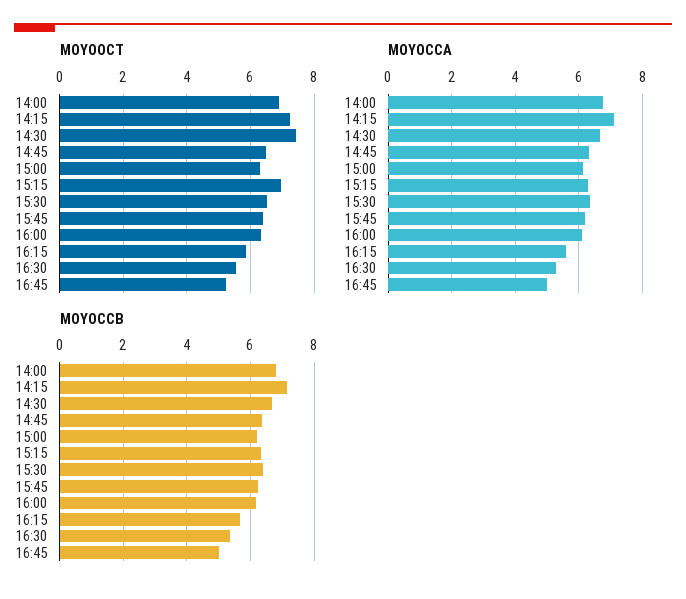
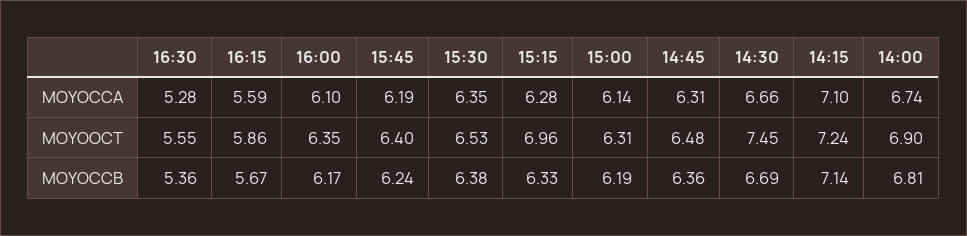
  {
    "MOYOOCT": {
      "14:00": 6.9,
      "14:15": 7.24,
      "14:30": 7.45,
      "14:45": 6.48,
      "15:00": 6.31,
      "15:15": 6.96,
      "15:30": 6.53,
      "15:45": 6.4,
      "16:00": 6.35,
      "16:15": 5.86,
-     "16:30": 5.55,
+     "16:30": 5.55
-     "16:45": 5.2
    },
    "MOYOCCA": {
      "14:00": 6.74,
      "14:15": 7.1,
      "14:30": 6.66,
      "14:45": 6.31,
      "15:00": 6.14,
      "15:15": 6.28,
      "15:30": 6.35,
      "15:45": 6.19,
      "16:00": 6.1,
      "16:15": 5.59,
-     "16:30": 5.28,
+     "16:30": 5.28
-     "16:45": 5
    },
    "MOYOCCB": {
      "14:00": 6.81,
      "14:15": 7.14,
      "14:30": 6.69,
      "14:45": 6.36,
      "15:00": 6.19,
      "15:15": 6.33,
      "15:30": 6.38,
      "15:45": 6.24,
      "16:00": 6.17,
      "16:15": 5.67,
-     "16:30": 5.36,
+     "16:30": 5.36
-     "16:45": 5
    }
  }

